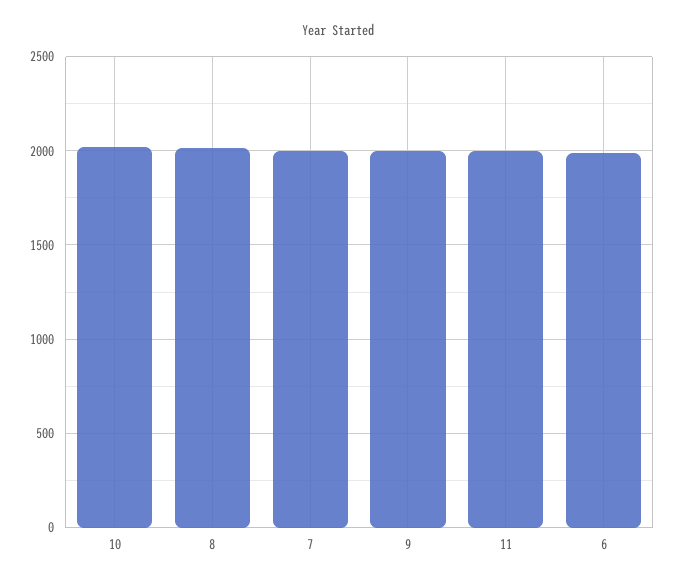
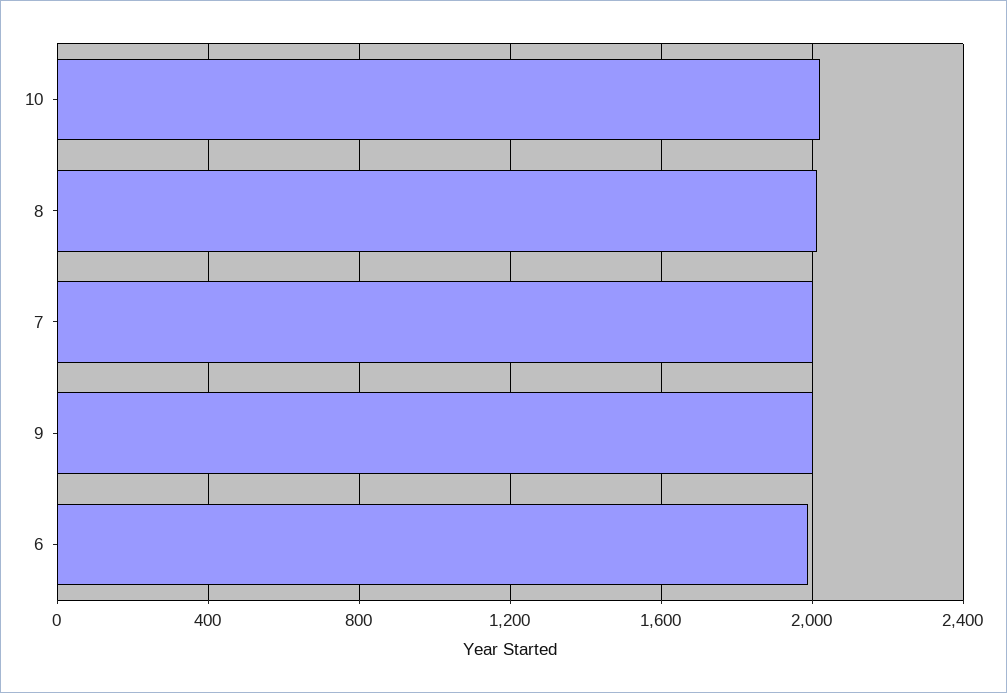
  {
    "10": 2000,
    "8": 2000,
    "7": 2000,
    "9": 2000,
-   "11": 2000,
    "6": 2000
  }

